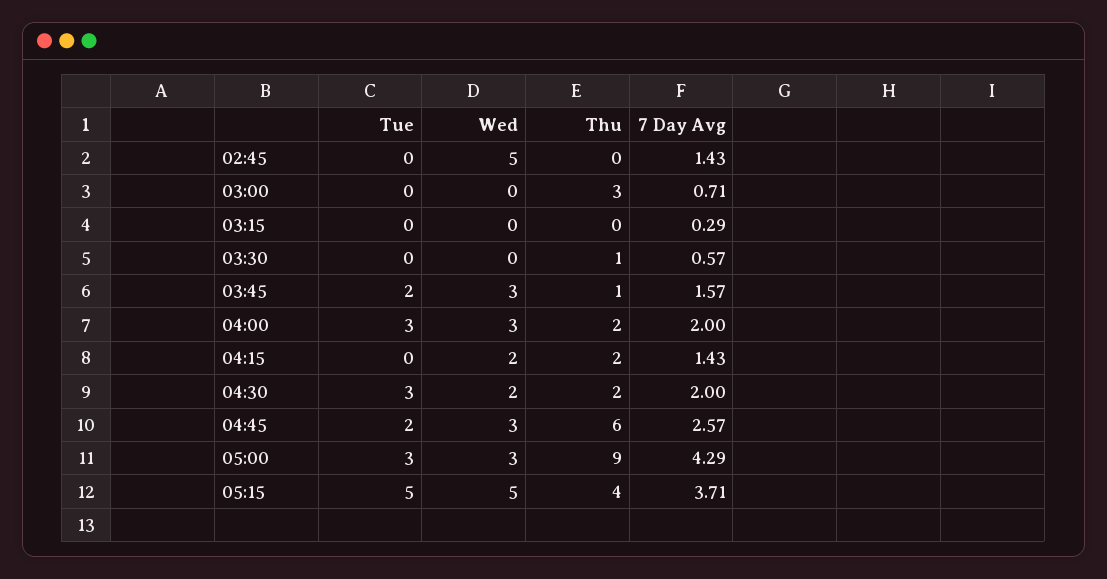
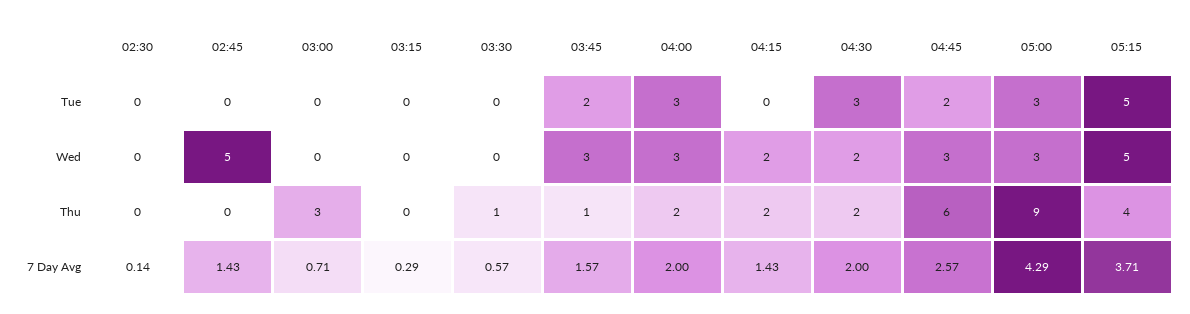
  {
    "Tue": {
      "02:45": 0,
      "03:00": 0,
      "03:15": 0,
      "03:30": 0,
      "03:45": 2,
      "04:00": 3,
      "04:15": 0,
      "04:30": 3,
      "04:45": 2,
      "05:00": 3,
-     "05:15": 5
+     "05:15": 5,
+     "02:30": 0
    },
    "Wed": {
      "02:45": 5,
      "03:00": 0,
      "03:15": 0,
      "03:30": 0,
      "03:45": 3,
      "04:00": 3,
      "04:15": 2,
      "04:30": 2,
      "04:45": 3,
      "05:00": 3,
-     "05:15": 5
+     "05:15": 5,
+     "02:30": 0
    },
    "Thu": {
      "02:45": 0,
      "03:00": 3,
      "03:15": 0,
      "03:30": 1,
      "03:45": 1,
      "04:00": 2,
      "04:15": 2,
      "04:30": 2,
      "04:45": 6,
      "05:00": 9,
-     "05:15": 4
+     "05:15": 4,
+     "02:30": 0
    },
    "7 Day Avg": {
      "02:45": 1.43,
      "03:00": 0.71,
      "03:15": 0.29,
      "03:30": 0.57,
      "03:45": 1.57,
      "04:00": 2,
      "04:15": 1.43,
      "04:30": 2,
      "04:45": 2.57,
      "05:00": 4.29,
-     "05:15": 3.71
+     "05:15": 3.71,
+     "02:30": 0.14
    }
  }

